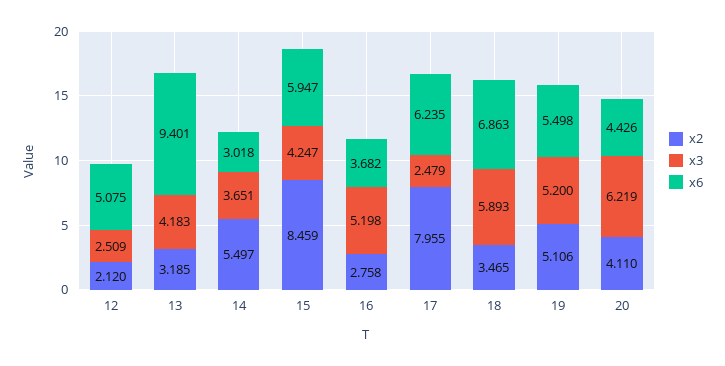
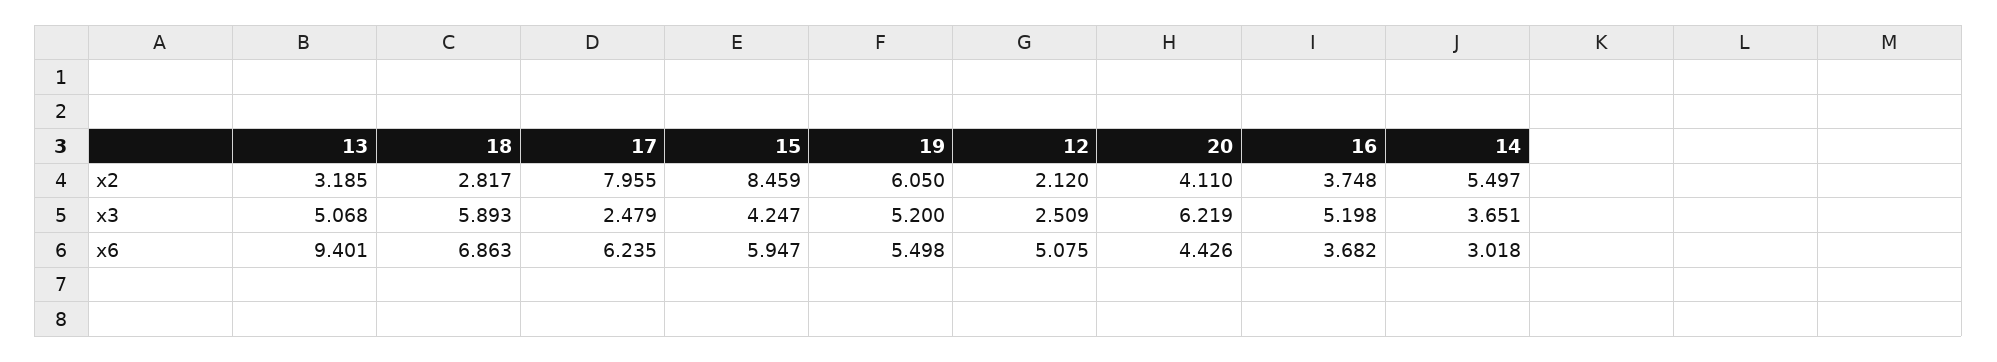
  {
    "x2": {
      "12": 2.12,
      "13": 3.185,
      "14": 5.497,
      "15": 8.459,
-     "16": 2.758,
+     "16": 3.748,
      "17": 7.955,
-     "18": 3.465,
+     "18": 2.817,
-     "19": 5.106,
+     "19": 6.05,
      "20": 4.11
    },
    "x3": {
      "12": 2.509,
-     "13": 4.183,
+     "13": 5.068,
      "14": 3.651,
      "15": 4.247,
      "16": 5.198,
      "17": 2.479,
      "18": 5.893,
      "19": 5.2,
      "20": 6.219
    },
    "x6": {
      "12": 5.075,
      "13": 9.401,
      "14": 3.018,
      "15": 5.947,
      "16": 3.682,
      "17": 6.235,
      "18": 6.863,
      "19": 5.498,
      "20": 4.426
    }
  }

